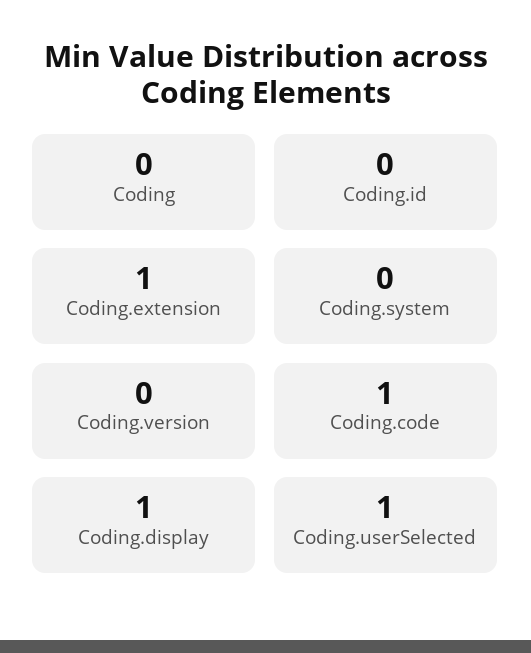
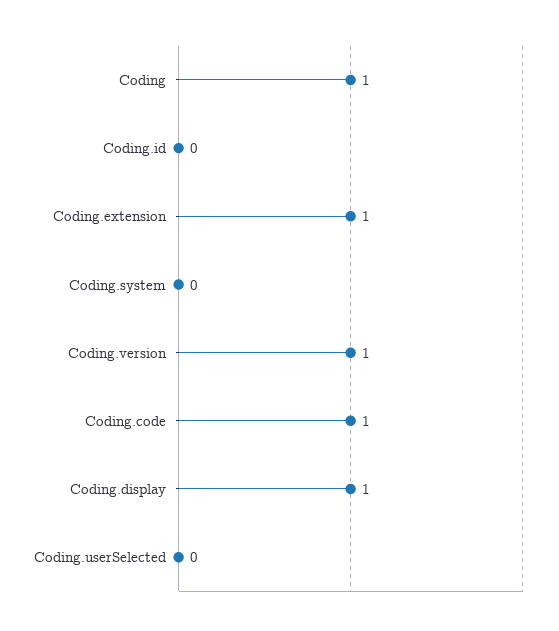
  {
-   "Coding": 0,
+   "Coding": 1,
    "Coding.id": 0,
    "Coding.extension": 1,
    "Coding.system": 0,
-   "Coding.version": 0,
+   "Coding.version": 1,
    "Coding.code": 1,
    "Coding.display": 1,
-   "Coding.userSelected": 1
+   "Coding.userSelected": 0
  }

